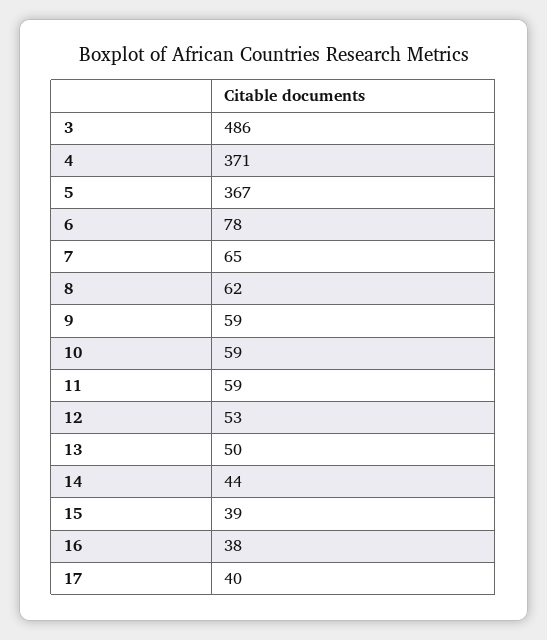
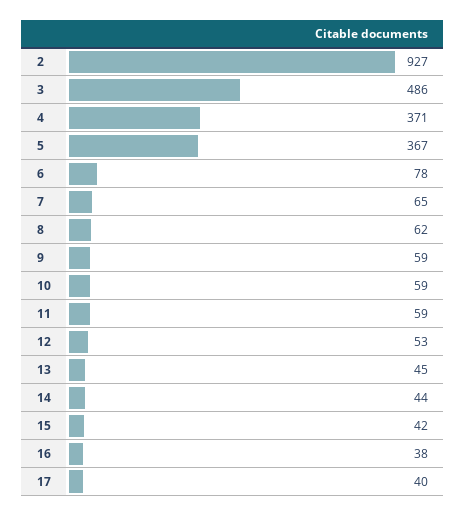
  {
    "3": 486,
    "4": 371,
    "5": 367,
    "6": 78,
    "7": 65,
    "8": 62,
    "9": 59,
    "10": 59,
    "11": 59,
    "12": 53,
-   "13": 50,
+   "13": 45,
    "14": 44,
-   "15": 39,
+   "15": 42,
    "16": 38,
-   "17": 40
+   "17": 40,
+   "2": 927
  }

